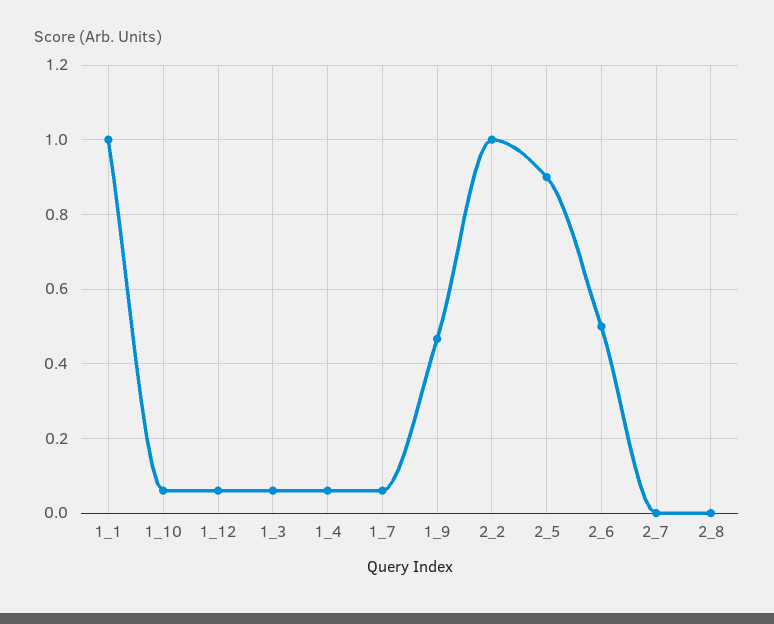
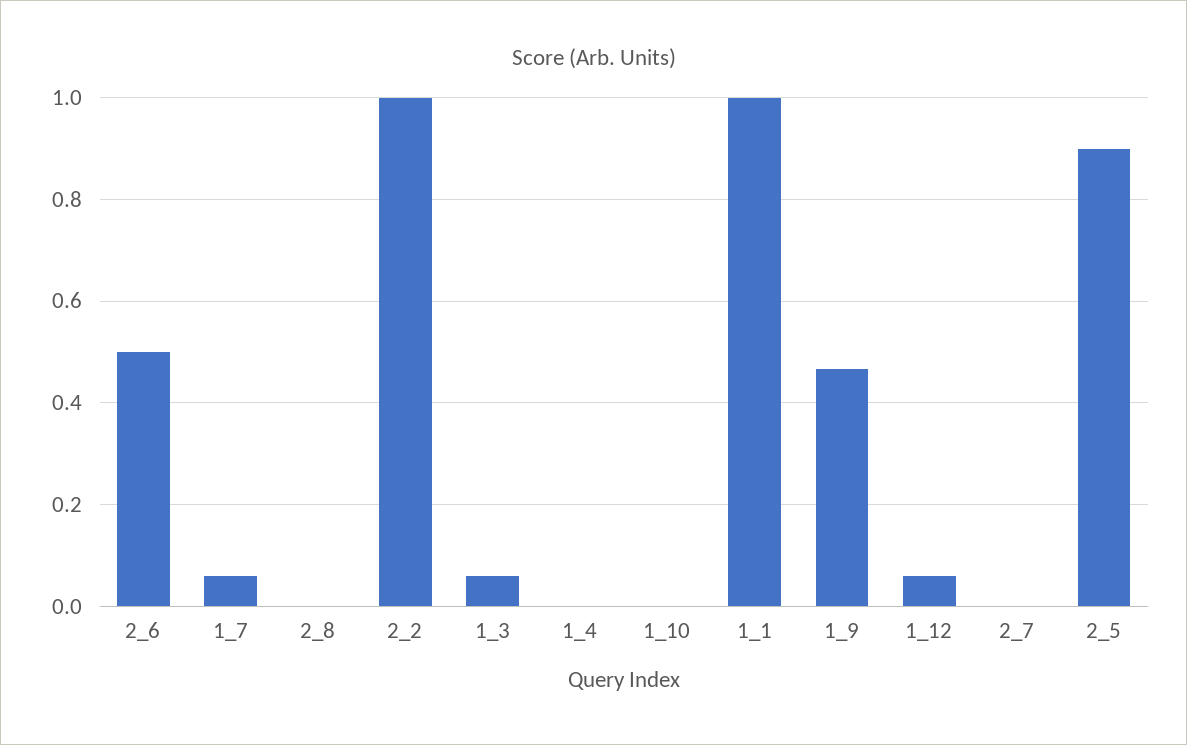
  {
    "1_1": 1,
-   "1_10": 0.06,
+   "1_10": 0,
    "1_12": 0.06,
    "1_3": 0.06,
-   "1_4": 0.06,
+   "1_4": 0,
    "1_7": 0.06,
    "1_9": 0.46,
    "2_2": 1,
    "2_5": 0.9,
    "2_6": 0.5,
    "2_7": 0,
    "2_8": 0
  }

